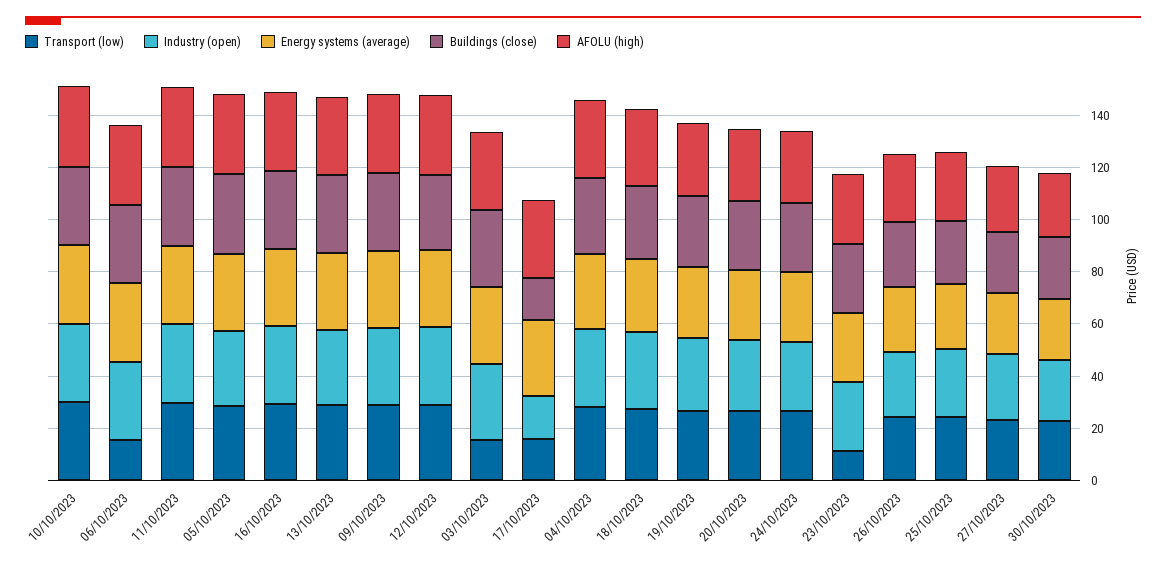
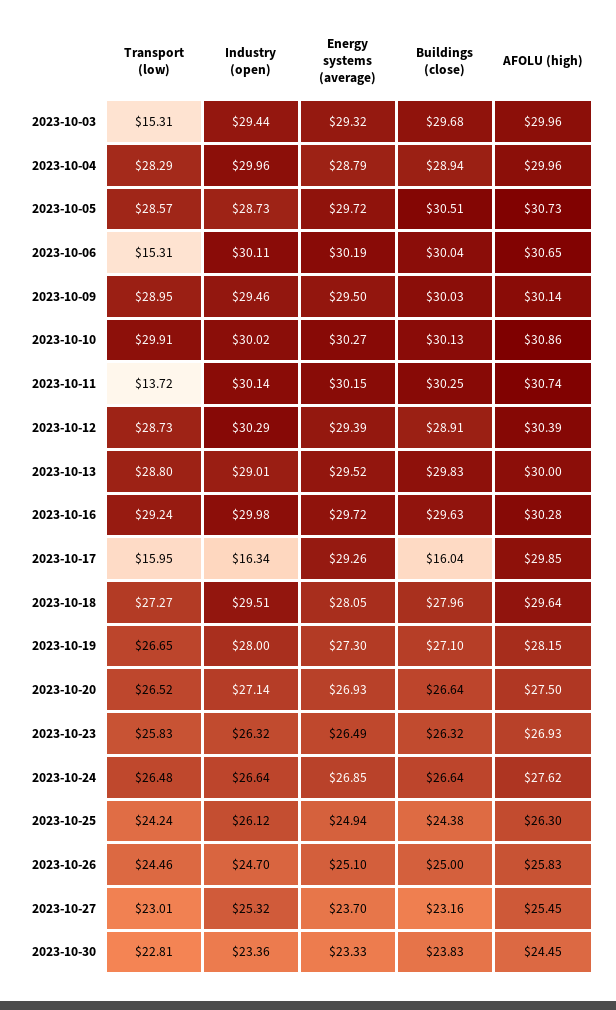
  {
    "Transport (low)": {
      "10/10/2023": 29.91,
      "06/10/2023": 15.31,
-     "11/10/2023": 30,
+     "11/10/2023": 13.72,
      "05/10/2023": 28.57,
      "16/10/2023": 29.24,
      "13/10/2023": 28.8,
      "09/10/2023": 28.95,
      "12/10/2023": 28.73,
      "03/10/2023": 15.31,
      "17/10/2023": 15.95,
      "04/10/2023": 28.29,
      "18/10/2023": 27.27,
      "19/10/2023": 26.65,
      "20/10/2023": 26.52,
      "24/10/2023": 26.48,
-     "23/10/2023": 10,
+     "23/10/2023": 25.83,
      "26/10/2023": 24.46,
      "25/10/2023": 24.24,
      "27/10/2023": 23.01,
      "30/10/2023": 22.81
    },
    "Industry (open)": {
      "10/10/2023": 30.02,
      "06/10/2023": 30.11,
      "11/10/2023": 30.14,
      "05/10/2023": 28.73,
      "16/10/2023": 29.98,
      "13/10/2023": 29.01,
      "09/10/2023": 29.46,
      "12/10/2023": 30.29,
      "03/10/2023": 29.44,
      "17/10/2023": 16.34,
      "04/10/2023": 29.96,
      "18/10/2023": 29.51,
      "19/10/2023": 28,
      "20/10/2023": 27.14,
      "24/10/2023": 26.64,
      "23/10/2023": 26.32,
      "26/10/2023": 24.7,
      "25/10/2023": 26.12,
      "27/10/2023": 25.32,
      "30/10/2023": 23.36
    },
    "Energy systems (average)": {
      "10/10/2023": 30.27,
      "06/10/2023": 30.19,
      "11/10/2023": 30.15,
      "05/10/2023": 29.72,
      "16/10/2023": 29.72,
      "13/10/2023": 29.52,
      "09/10/2023": 29.5,
      "12/10/2023": 29.39,
      "03/10/2023": 29.32,
      "17/10/2023": 29.26,
      "04/10/2023": 28.79,
      "18/10/2023": 28.05,
      "19/10/2023": 27.3,
      "20/10/2023": 26.93,
      "24/10/2023": 26.85,
      "23/10/2023": 26.49,
      "26/10/2023": 25.1,
      "25/10/2023": 24.94,
      "27/10/2023": 23.7,
      "30/10/2023": 23.33
    },
    "Buildings (close)": {
      "10/10/2023": 30.13,
      "06/10/2023": 30.04,
      "11/10/2023": 30.25,
      "05/10/2023": 30.51,
      "16/10/2023": 29.63,
      "13/10/2023": 29.83,
      "09/10/2023": 30.03,
      "12/10/2023": 28.91,
      "03/10/2023": 29.68,
      "17/10/2023": 16.04,
      "04/10/2023": 28.94,
      "18/10/2023": 27.96,
      "19/10/2023": 27.1,
      "20/10/2023": 26.64,
      "24/10/2023": 26.64,
      "23/10/2023": 26.32,
      "26/10/2023": 25,
      "25/10/2023": 24.38,
      "27/10/2023": 23.16,
      "30/10/2023": 23.83
    },
    "AFOLU (high)": {
      "10/10/2023": 30.86,
      "06/10/2023": 30.65,
      "11/10/2023": 30.74,
      "05/10/2023": 30.73,
      "16/10/2023": 30.28,
      "13/10/2023": 30,
      "09/10/2023": 30.14,
      "12/10/2023": 30.39,
      "03/10/2023": 29.96,
      "17/10/2023": 29.85,
      "04/10/2023": 29.96,
      "18/10/2023": 29.64,
      "19/10/2023": 28.15,
      "20/10/2023": 27.5,
      "24/10/2023": 27.62,
      "23/10/2023": 26.93,
      "26/10/2023": 25.83,
      "25/10/2023": 26.3,
      "27/10/2023": 25.45,
      "30/10/2023": 24.45
    }
  }

